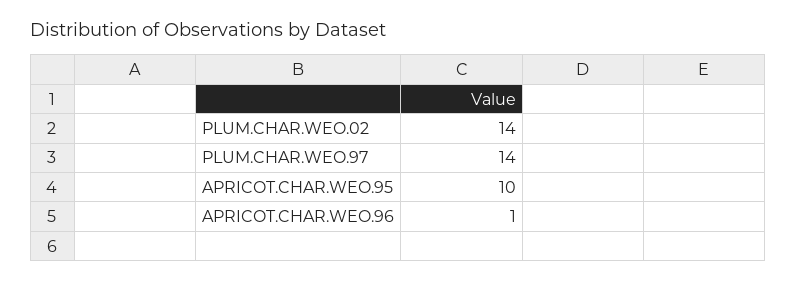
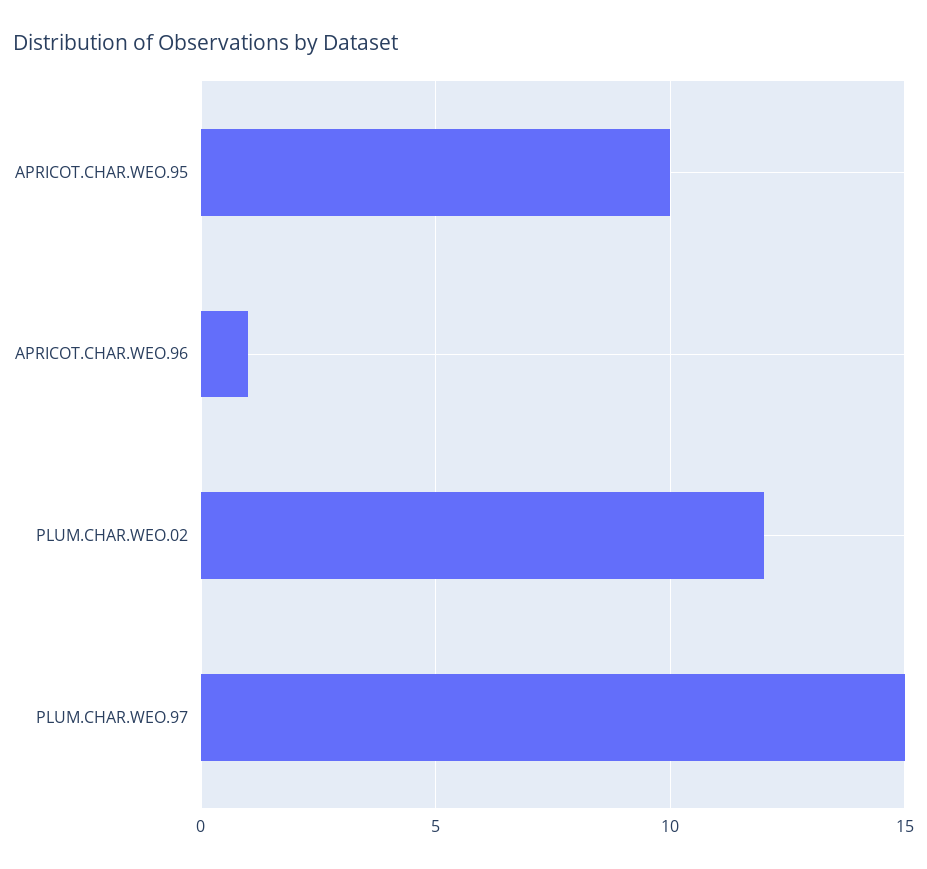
  {
-   "PLUM.CHAR.WEO.02": 14,
+   "PLUM.CHAR.WEO.02": 12,
-   "PLUM.CHAR.WEO.97": 14,
+   "PLUM.CHAR.WEO.97": 15,
    "APRICOT.CHAR.WEO.95": 10,
    "APRICOT.CHAR.WEO.96": 1
  }

